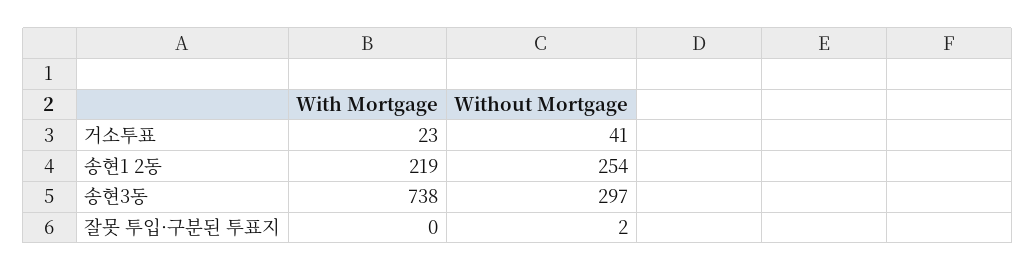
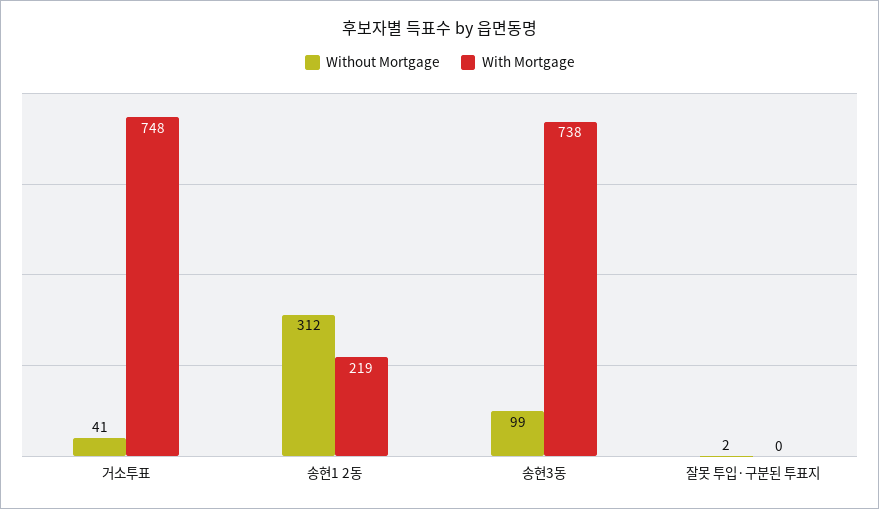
  {
    "With Mortgage": {
-     "거소투표": 23,
+     "거소투표": 748,
      "송현1 2동": 219,
      "송현3동": 738,
      "잘못 투입·구분된 투표지": 0
    },
    "Without Mortgage": {
      "거소투표": 41,
-     "송현1 2동": 254,
+     "송현1 2동": 312,
-     "송현3동": 297,
+     "송현3동": 99,
      "잘못 투입·구분된 투표지": 2
    }
  }

